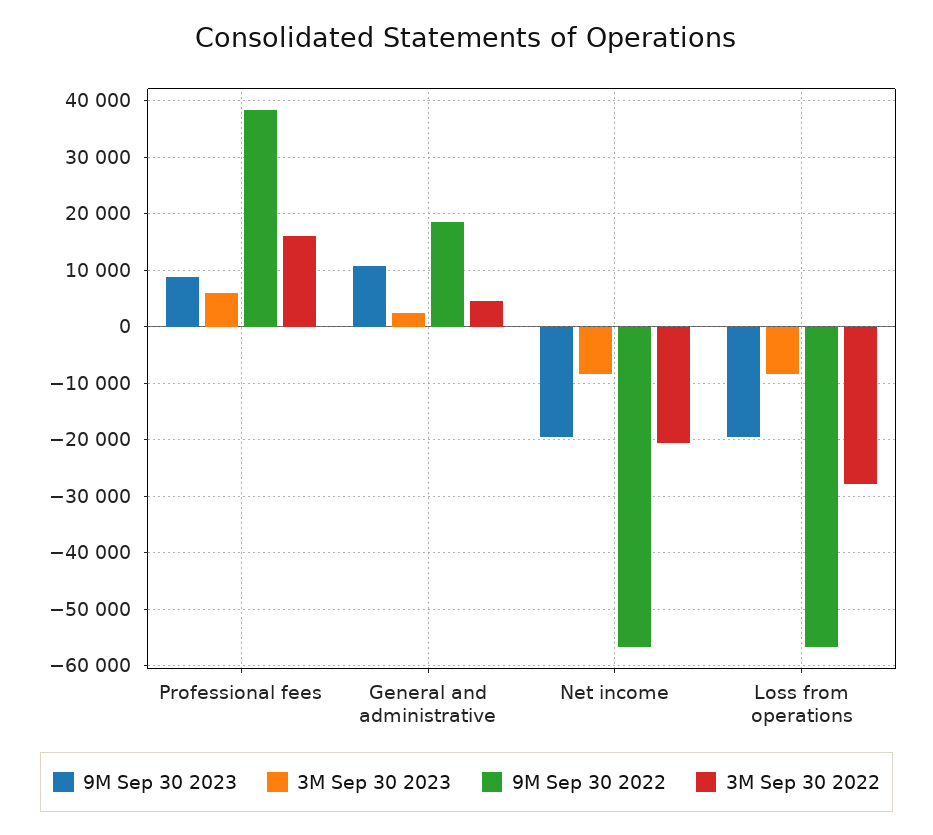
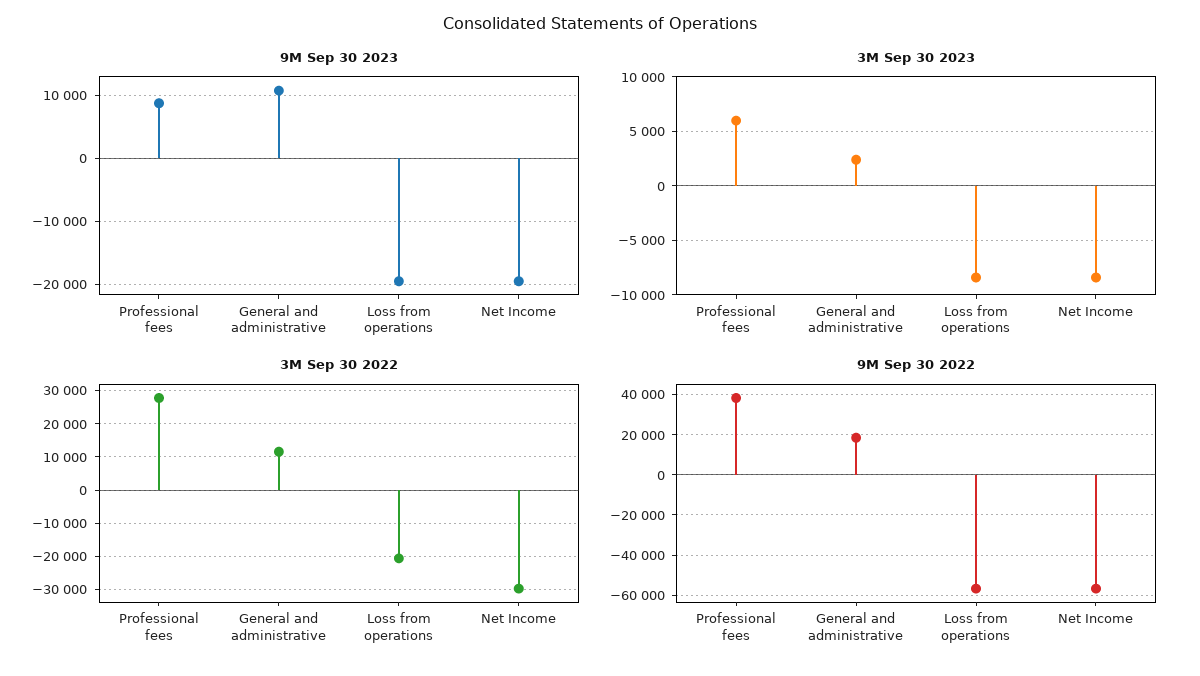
  {
    "9M Sep 30 2023": {
      "Professional fees": 9000,
      "General and administrative": 11000,
      "Net income": -20000,
      "Loss from operations": -20000
    },
    "3M Sep 30 2023": {
      "Professional fees": 6000,
      "General and administrative": 2000,
      "Net income": -8000,
      "Loss from operations": -8000
    },
    "9M Sep 30 2022": {
      "Professional fees": 38000,
      "General and administrative": 18000,
      "Net income": -56000,
      "Loss from operations": -56000
    },
    "3M Sep 30 2022": {
-     "Professional fees": 16000,
+     "Professional fees": 28000,
-     "General and administrative": 4000,
+     "General and administrative": 12000,
-     "Net income": -20000,
+     "Net income": -30000,
-     "Loss from operations": -28000
+     "Loss from operations": -20000
    }
  }

